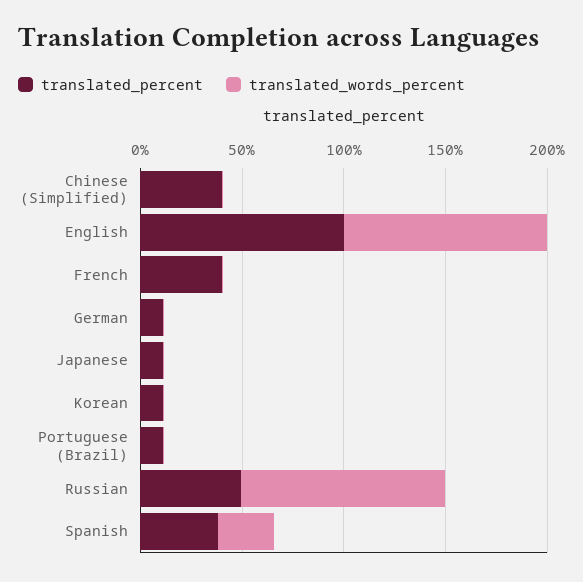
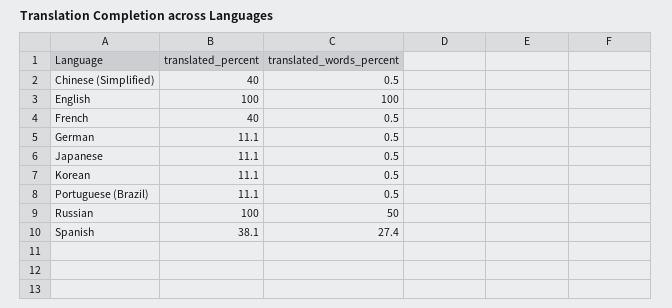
  {
    "translated_percent": {
      "Chinese (Simplified)": 40,
      "English": 100,
      "French": 40,
      "German": 11.1,
      "Japanese": 11.1,
      "Korean": 11.1,
      "Portuguese (Brazil)": 11.1,
-     "Russian": 50,
+     "Russian": 100,
      "Spanish": 38.1
    },
    "translated_words_percent": {
      "Chinese (Simplified)": 0.5,
      "English": 100,
      "French": 0.5,
      "German": 0.5,
      "Japanese": 0.5,
      "Korean": 0.5,
      "Portuguese (Brazil)": 0.5,
-     "Russian": 100,
+     "Russian": 50,
      "Spanish": 27.4
    }
  }

